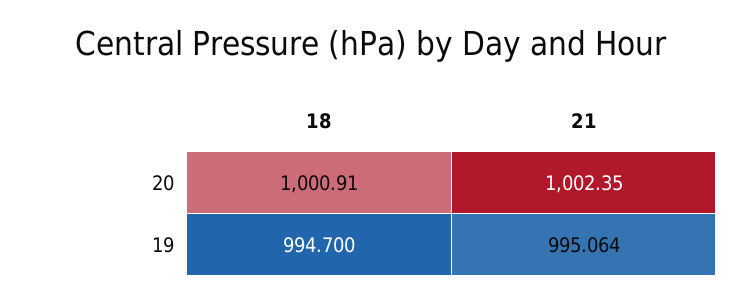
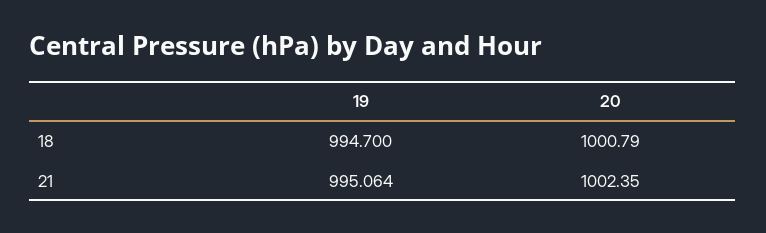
  {
    "18": {
-     "20": 1000.91,
+     "20": 1000.79,
      "19": 994.7
    },
    "21": {
      "20": 1002.35,
      "19": 995.064
    }
  }

